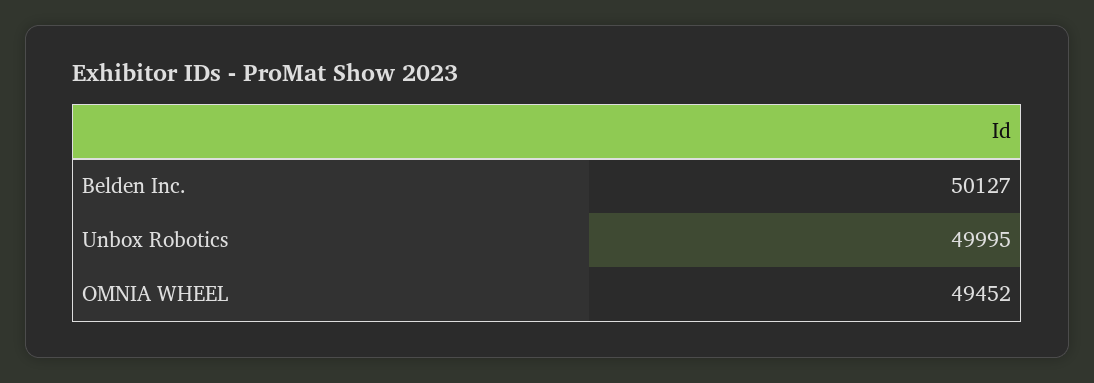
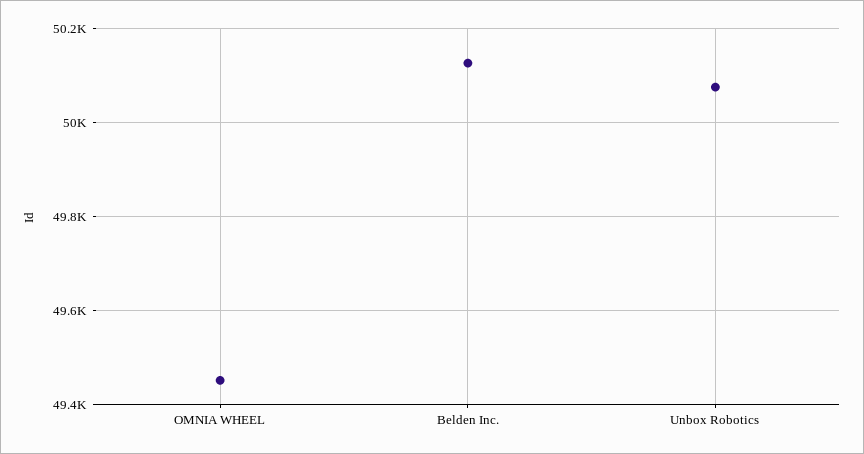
  {
    "Belden Inc.": 50127,
-   "Unbox Robotics": 49995,
+   "Unbox Robotics": 50080,
    "OMNIA WHEEL": 49452
  }

